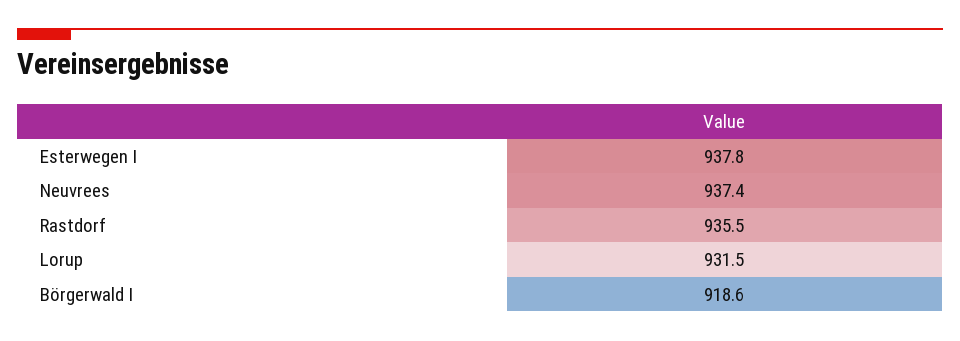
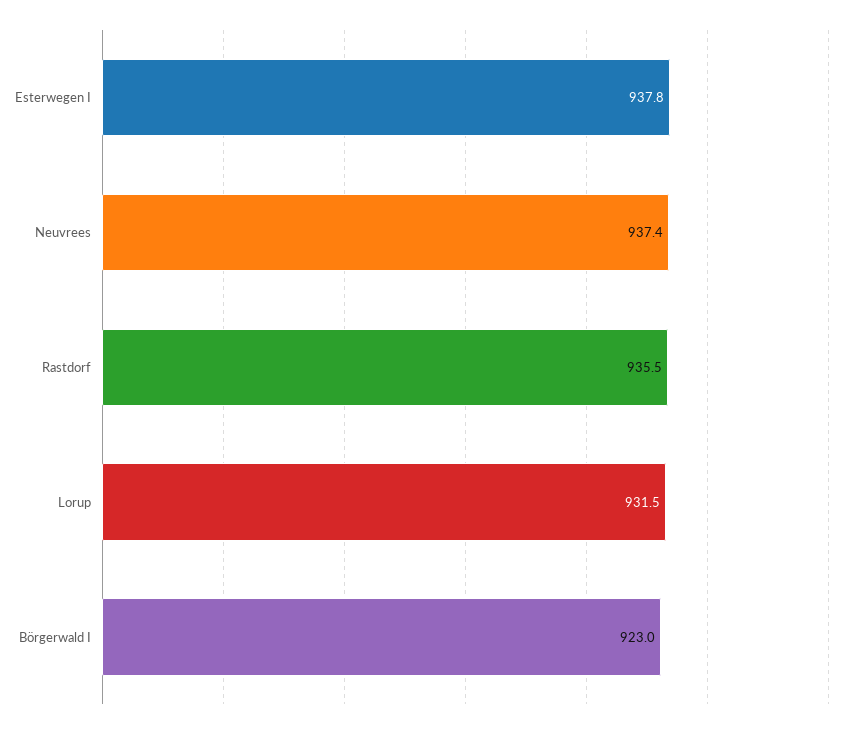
  {
    "Esterwegen I": 937.8,
    "Neuvrees": 937.4,
    "Rastdorf": 935.5,
    "Lorup": 931.5,
-   "Börgerwald I": 918.6
+   "Börgerwald I": 923
  }

